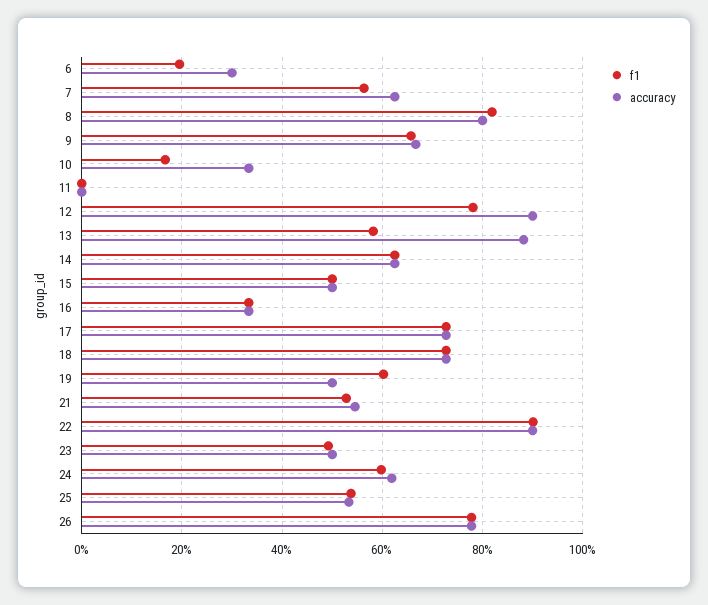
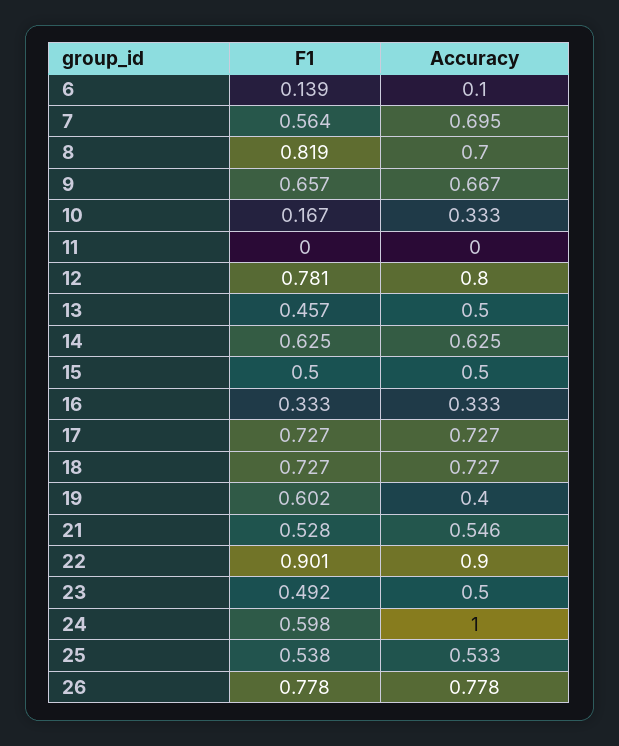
  {
    "f1": {
-     "6": 0.2,
+     "6": 0.139,
      "7": 0.564,
      "8": 0.819,
      "9": 0.657,
      "10": 0.167,
      "11": 0,
      "12": 0.781,
-     "13": 0.58,
+     "13": 0.457,
      "14": 0.625,
      "15": 0.5,
      "16": 0.333,
      "17": 0.727,
      "18": 0.727,
      "19": 0.602,
      "21": 0.528,
      "22": 0.901,
      "23": 0.492,
      "24": 0.598,
      "25": 0.538,
      "26": 0.778
    },
    "accuracy": {
-     "6": 0.3,
+     "6": 0.1,
-     "7": 0.62,
+     "7": 0.695,
-     "8": 0.8,
+     "8": 0.7,
      "9": 0.667,
      "10": 0.333,
      "11": 0,
-     "12": 0.9,
+     "12": 0.8,
-     "13": 0.88,
+     "13": 0.5,
      "14": 0.625,
      "15": 0.5,
      "16": 0.333,
      "17": 0.727,
      "18": 0.727,
-     "19": 0.5,
+     "19": 0.4,
      "21": 0.546,
      "22": 0.9,
      "23": 0.5,
-     "24": 0.62,
+     "24": 1,
      "25": 0.533,
      "26": 0.778
    }
  }

